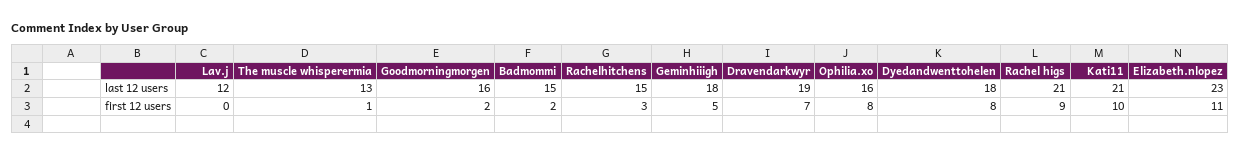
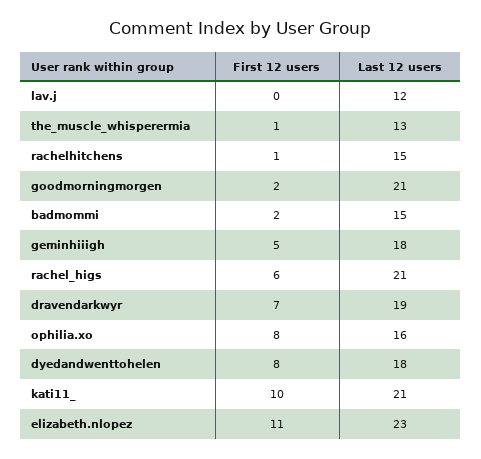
  {
    "Lav.j": {
      "last 12 users": 12,
      "first 12 users": 0
    },
    "The muscle whisperermia": {
      "last 12 users": 13,
      "first 12 users": 1
    },
    "Goodmorningmorgen": {
-     "last 12 users": 16,
+     "last 12 users": 21,
      "first 12 users": 2
    },
    "Badmommi": {
      "last 12 users": 15,
      "first 12 users": 2
    },
    "Rachelhitchens": {
      "last 12 users": 15,
-     "first 12 users": 3
+     "first 12 users": 1
    },
    "Geminhiiigh": {
      "last 12 users": 18,
      "first 12 users": 5
    },
    "Dravendarkwyr": {
      "last 12 users": 19,
      "first 12 users": 7
    },
    "Ophilia.xo": {
      "last 12 users": 16,
      "first 12 users": 8
    },
    "Dyedandwenttohelen": {
      "last 12 users": 18,
      "first 12 users": 8
    },
    "Rachel higs": {
      "last 12 users": 21,
-     "first 12 users": 9
+     "first 12 users": 6
    },
    "Kati11": {
      "last 12 users": 21,
      "first 12 users": 10
    },
    "Elizabeth.nlopez": {
      "last 12 users": 23,
      "first 12 users": 11
    }
  }

